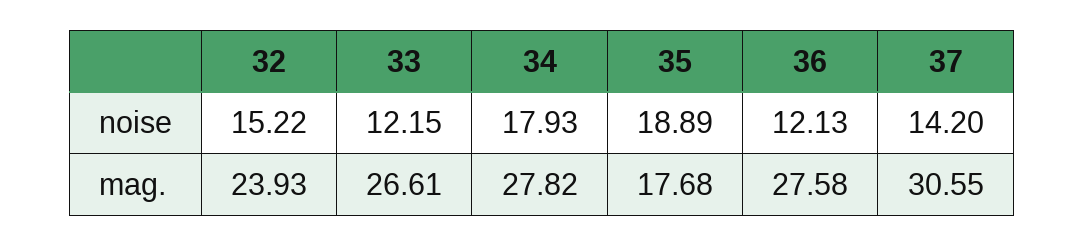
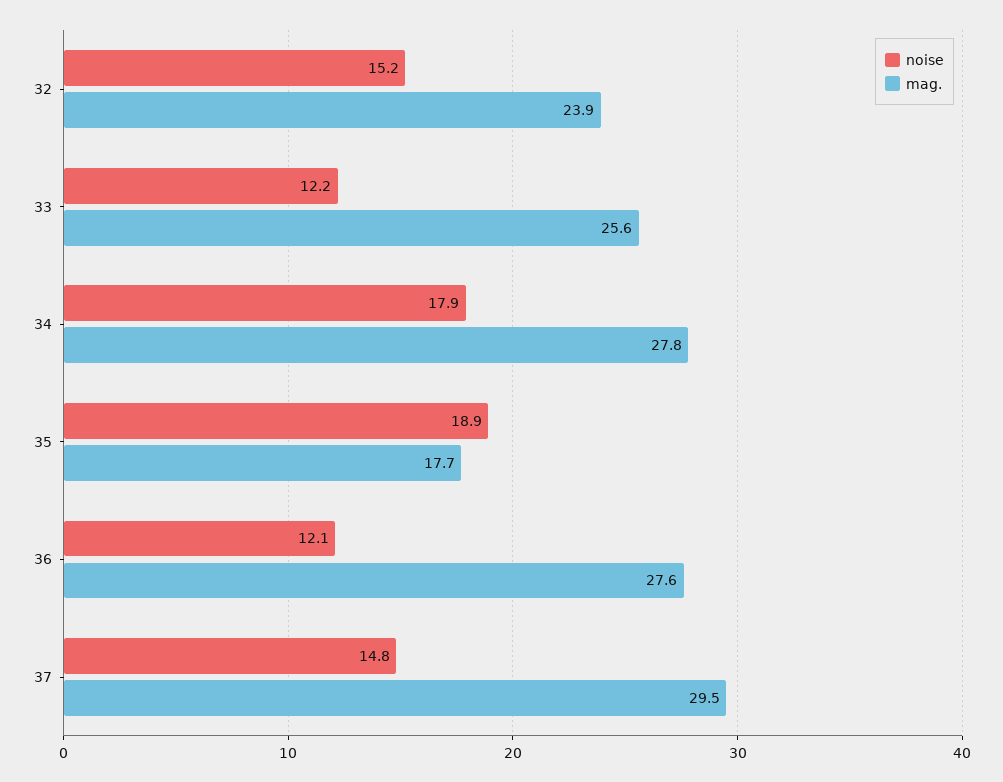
  {
    "noise": {
      "32": 15.22,
      "33": 12.15,
      "34": 17.93,
      "35": 18.89,
      "36": 12.13,
-     "37": 14.2
+     "37": 14.8
    },
    "mag.": {
      "32": 23.93,
-     "33": 26.61,
+     "33": 25.6,
      "34": 27.82,
      "35": 17.68,
      "36": 27.58,
-     "37": 30.55
+     "37": 29.5
    }
  }

